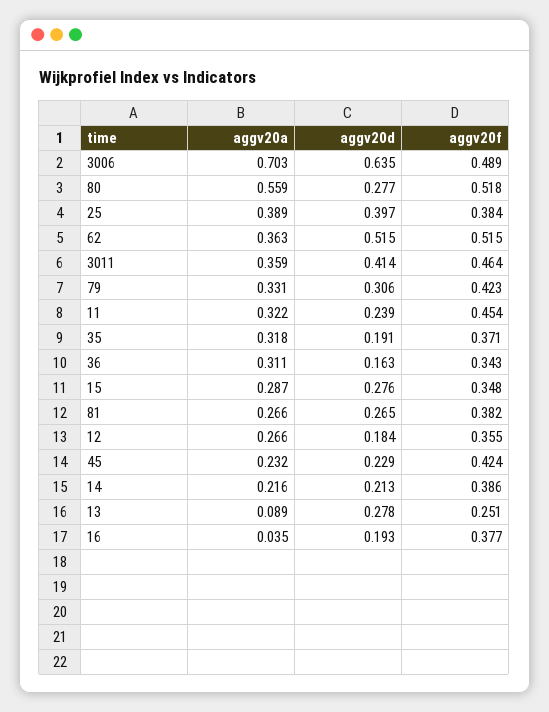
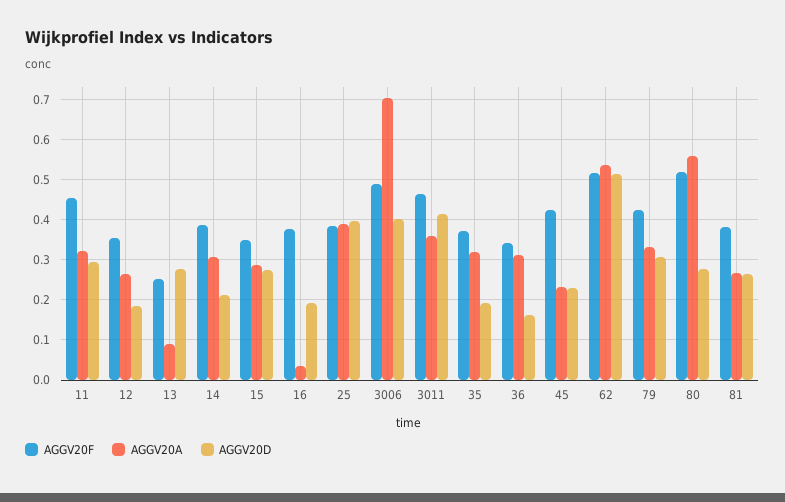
  {
    "aggv20a": {
      "3006": 0.703,
      "80": 0.559,
      "25": 0.389,
-     "62": 0.363,
+     "62": 0.54,
      "3011": 0.359,
      "79": 0.331,
      "11": 0.322,
      "35": 0.318,
      "36": 0.311,
      "15": 0.287,
      "81": 0.266,
      "12": 0.266,
      "45": 0.232,
-     "14": 0.216,
+     "14": 0.3,
      "13": 0.089,
      "16": 0.035
    },
    "aggv20d": {
-     "3006": 0.635,
+     "3006": 0.4,
      "80": 0.277,
      "25": 0.397,
      "62": 0.515,
      "3011": 0.414,
      "79": 0.306,
-     "11": 0.239,
+     "11": 0.3,
      "35": 0.191,
      "36": 0.163,
      "15": 0.276,
      "81": 0.265,
      "12": 0.184,
      "45": 0.229,
      "14": 0.213,
      "13": 0.278,
      "16": 0.193
    },
    "aggv20f": {
      "3006": 0.489,
      "80": 0.518,
      "25": 0.384,
      "62": 0.515,
      "3011": 0.464,
      "79": 0.423,
      "11": 0.454,
      "35": 0.371,
      "36": 0.343,
      "15": 0.348,
      "81": 0.382,
      "12": 0.355,
      "45": 0.424,
      "14": 0.386,
      "13": 0.251,
      "16": 0.377
    }
  }

